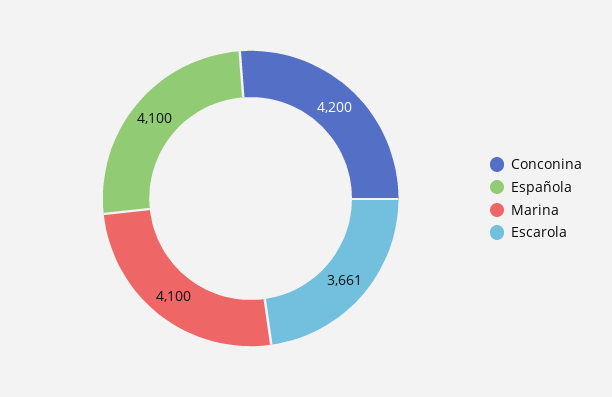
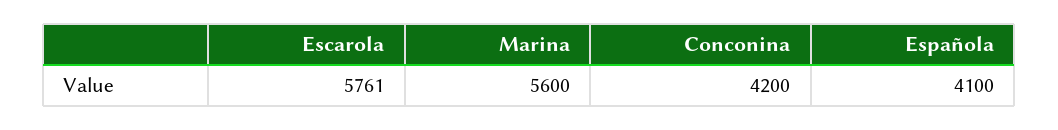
  {
    "Conconina": 4200,
    "Española": 4100,
-   "Marina": 4100,
+   "Marina": 5600,
-   "Escarola": 3661
+   "Escarola": 5761
  }

